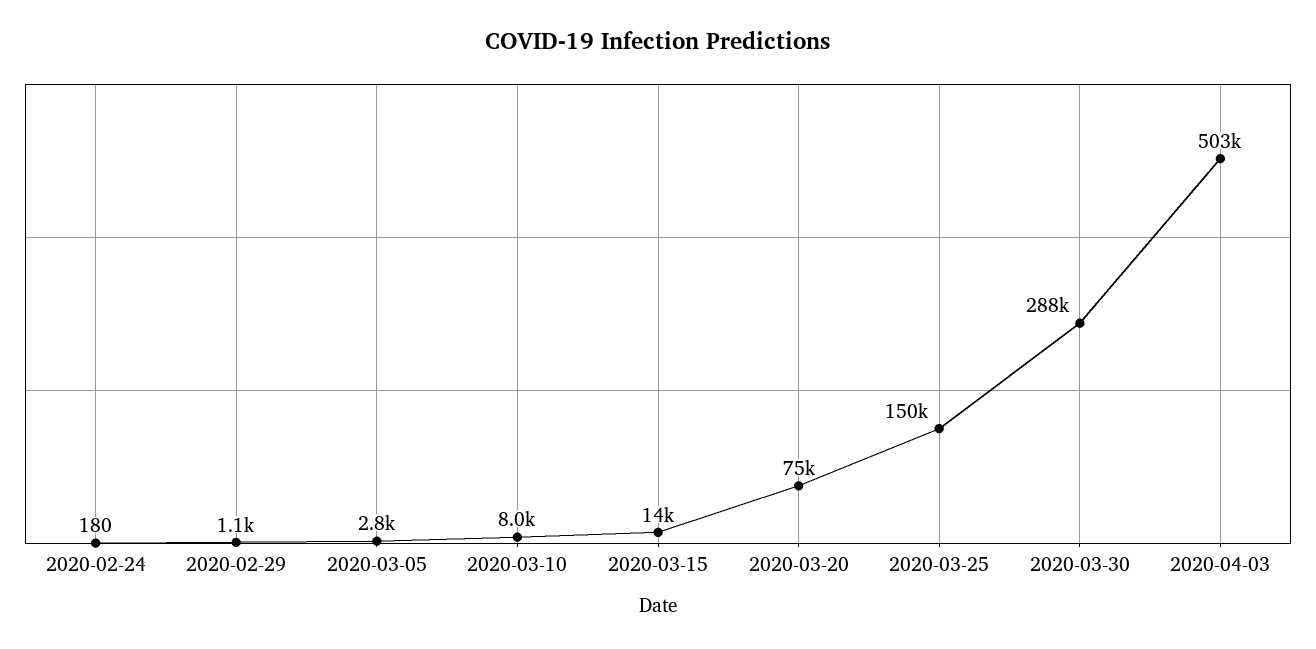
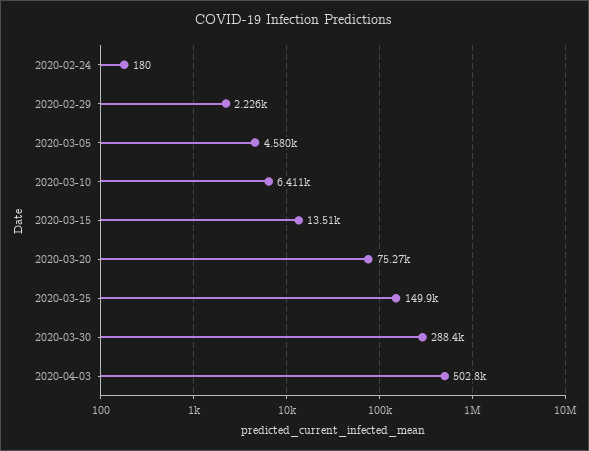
  {
    "2020-02-24": 180,
-   "2020-02-29": 1100,
+   "2020-02-29": 2226,
-   "2020-03-05": 2800,
+   "2020-03-05": 4580,
-   "2020-03-10": 8000,
+   "2020-03-10": 6411,
    "2020-03-15": 13510,
    "2020-03-20": 75270,
    "2020-03-25": 149900,
    "2020-03-30": 288400,
    "2020-04-03": 502800
  }

